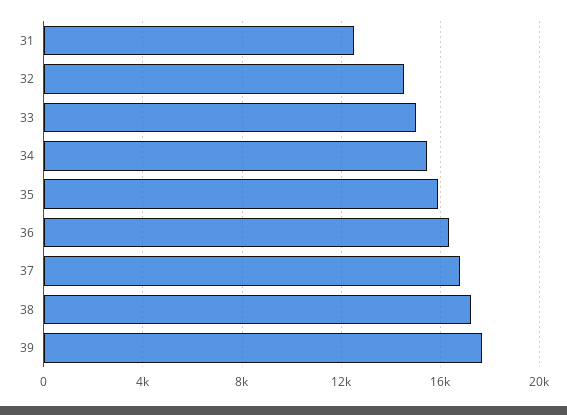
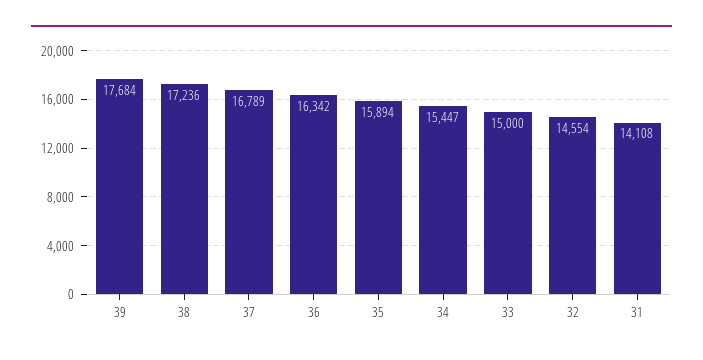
  {
-   "31": 12500,
+   "31": 14108,
    "32": 14554,
    "33": 15000,
    "34": 15447,
    "35": 15894,
    "36": 16342,
    "37": 16789,
    "38": 17236,
    "39": 17684
  }

